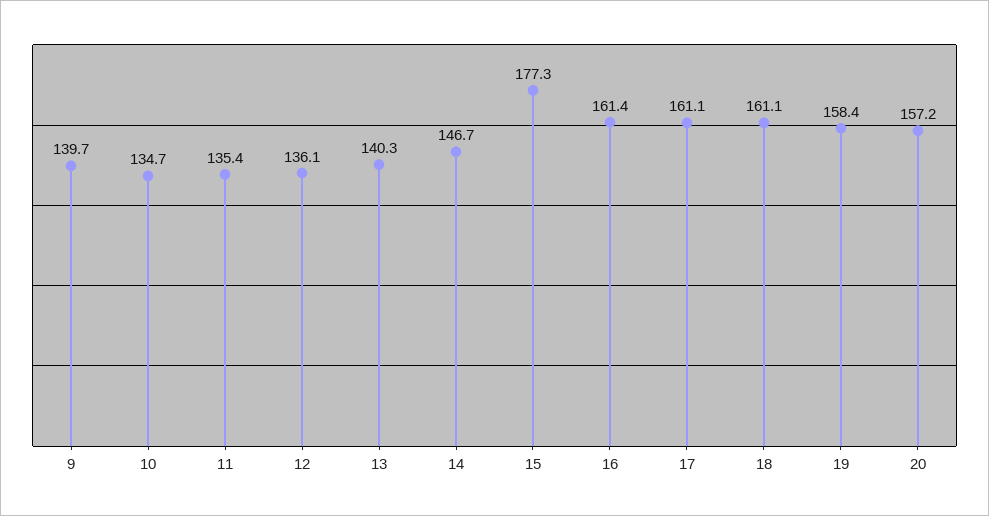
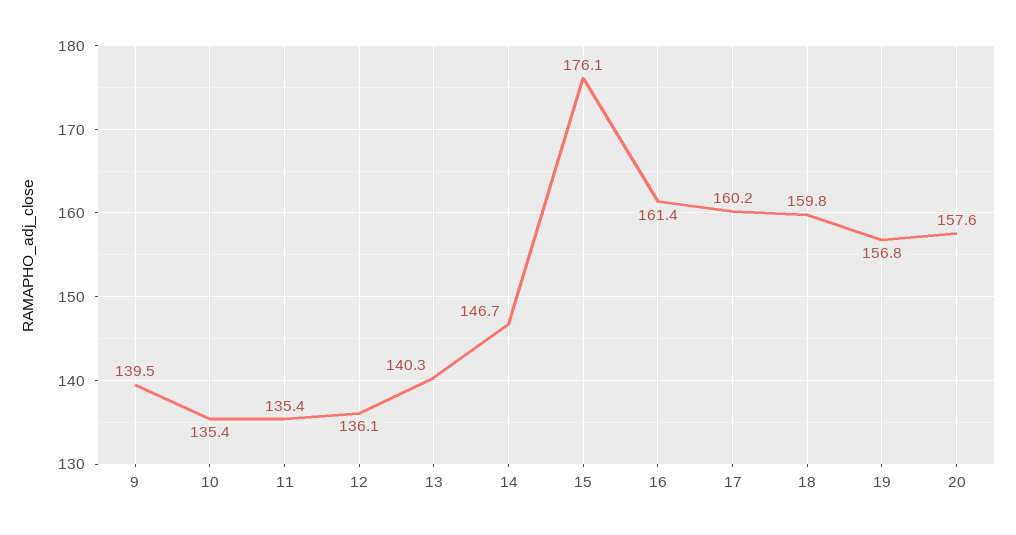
  {
-   "9": 139.7,
+   "9": 139.5,
-   "10": 134.7,
+   "10": 135.4,
    "11": 135.4,
    "12": 136.1,
    "13": 140.3,
    "14": 146.7,
-   "15": 177.3,
+   "15": 176.1,
    "16": 161.4,
-   "17": 161.1,
+   "17": 160.2,
-   "18": 161.1,
+   "18": 159.8,
-   "19": 158.4,
+   "19": 156.8,
-   "20": 157.2
+   "20": 157.6
  }

